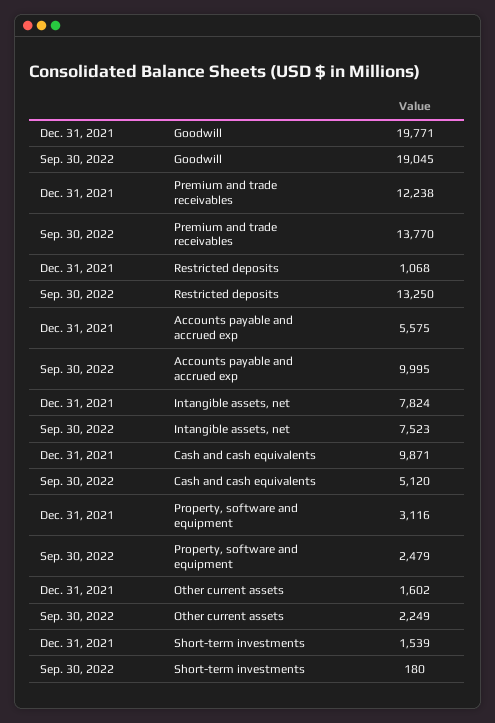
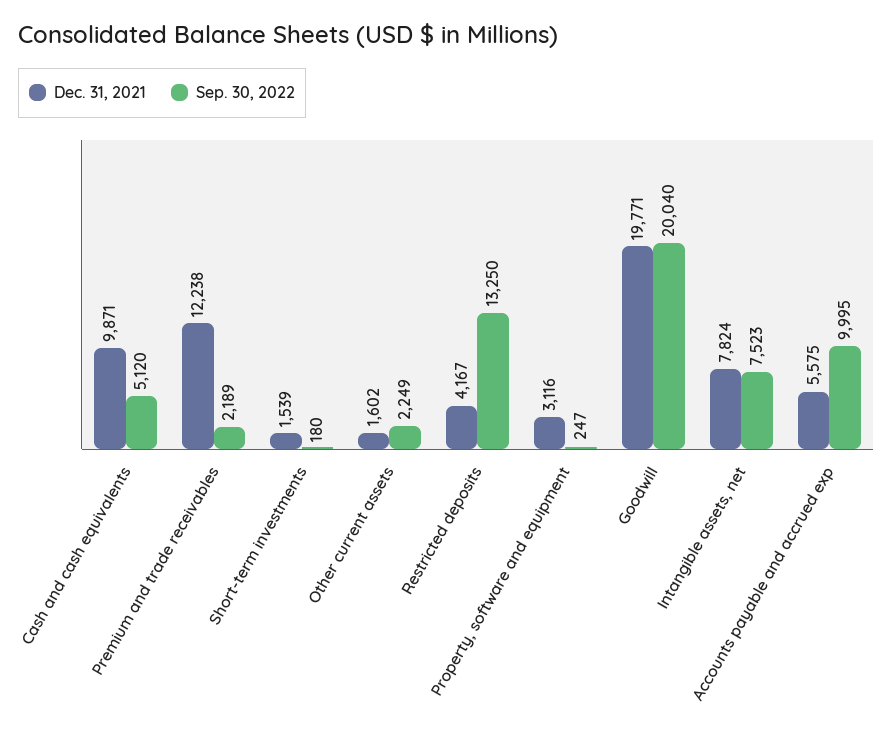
  {
    "Dec. 31, 2021": {
      "Goodwill": 19771,
      "Premium and trade receivables": 12238,
-     "Restricted deposits": 1068,
+     "Restricted deposits": 4167,
      "Accounts payable and accrued exp": 5575,
      "Intangible assets, net": 7824,
      "Cash and cash equivalents": 9871,
      "Property, software and equipment": 3116,
      "Other current assets": 1602,
      "Short-term investments": 1539
    },
    "Sep. 30, 2022": {
-     "Goodwill": 19045,
+     "Goodwill": 20040,
-     "Premium and trade receivables": 13770,
+     "Premium and trade receivables": 2189,
      "Restricted deposits": 13250,
      "Accounts payable and accrued exp": 9995,
      "Intangible assets, net": 7523,
      "Cash and cash equivalents": 5120,
-     "Property, software and equipment": 2479,
+     "Property, software and equipment": 247,
      "Other current assets": 2249,
      "Short-term investments": 180
    }
  }

